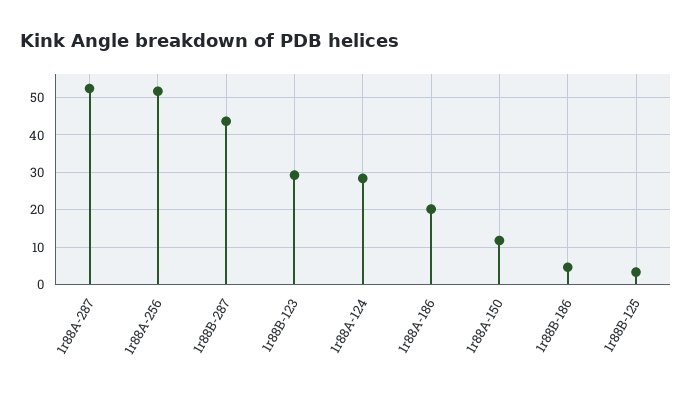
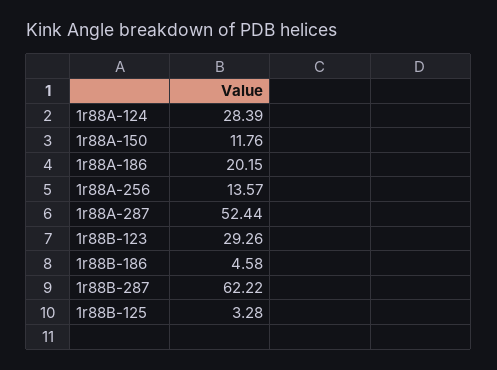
  {
    "1r88A-287": 52.44,
-   "1r88A-256": 52,
+   "1r88A-256": 13.57,
-   "1r88B-287": 44,
+   "1r88B-287": 62.22,
    "1r88B-123": 29.26,
    "1r88A-124": 28.39,
    "1r88A-186": 20.15,
    "1r88A-150": 11.76,
    "1r88B-186": 4.58,
    "1r88B-125": 3.28
  }

